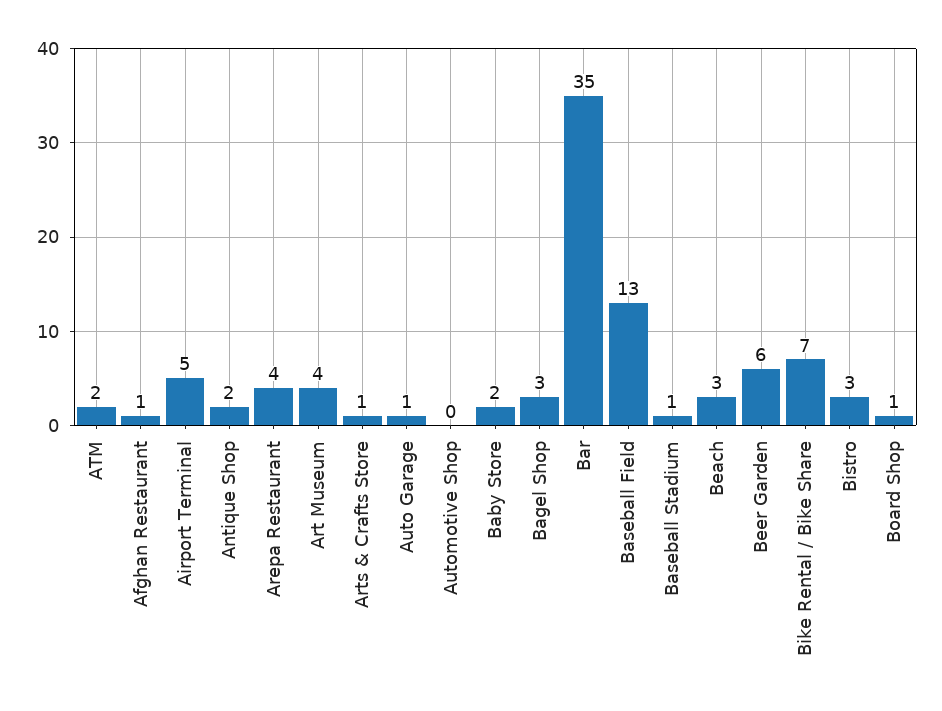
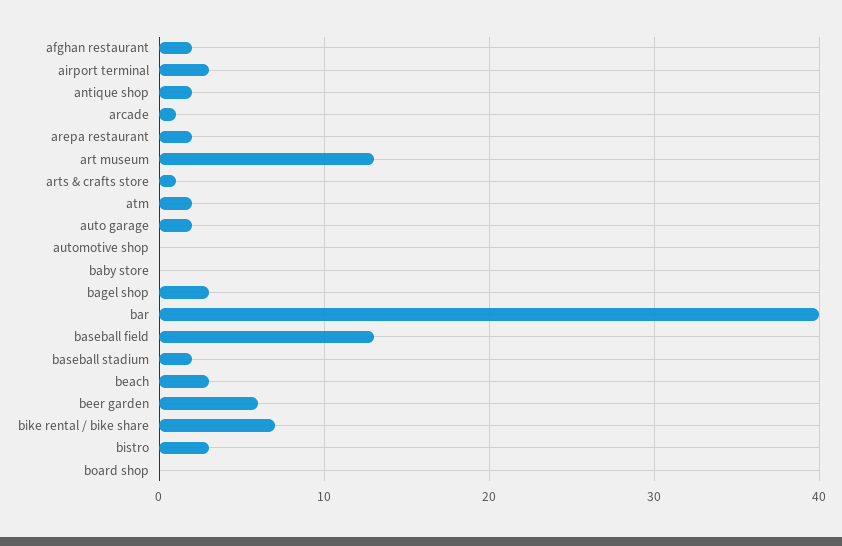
  {
    "ATM": 2,
-   "Afghan Restaurant": 1,
+   "Afghan Restaurant": 2,
-   "Airport Terminal": 5,
+   "Airport Terminal": 3,
    "Antique Shop": 2,
-   "Arepa Restaurant": 4,
+   "Arepa Restaurant": 2,
-   "Art Museum": 4,
+   "Art Museum": 13,
    "Arts & Crafts Store": 1,
-   "Auto Garage": 1,
+   "Auto Garage": 2,
    "Automotive Shop": 0,
-   "Baby Store": 2,
+   "Baby Store": 0,
    "Bagel Shop": 3,
-   "Bar": 35,
+   "Bar": 40,
    "Baseball Field": 13,
-   "Baseball Stadium": 1,
+   "Baseball Stadium": 2,
    "Beach": 3,
    "Beer Garden": 6,
    "Bike Rental / Bike Share": 7,
    "Bistro": 3,
-   "Board Shop": 1
+   "Board Shop": 0,
+   "arcade": 1
  }

